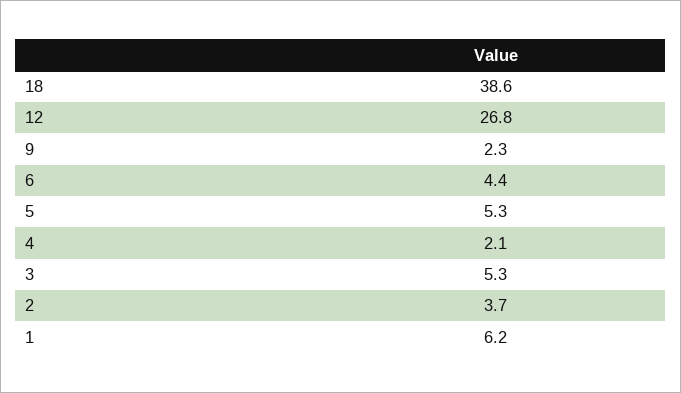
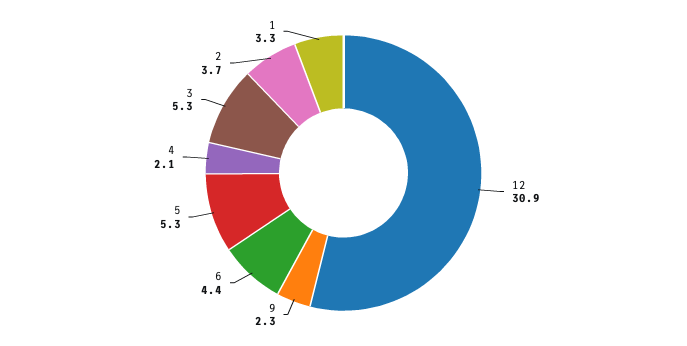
  {
-   "18": 38.6,
-   "12": 26.8,
+   "12": 30.9,
    "9": 2.3,
    "6": 4.4,
    "5": 5.3,
    "4": 2.1,
    "3": 5.3,
    "2": 3.7,
-   "1": 6.2
+   "1": 3.3
  }

